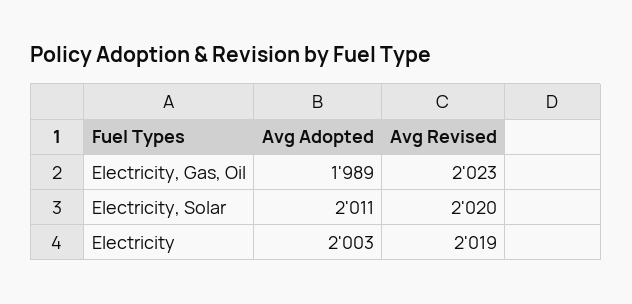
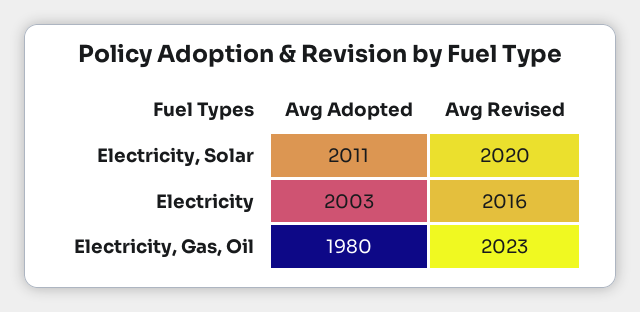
  {
    "Avg Adopted": {
-     "Electricity, Gas, Oil": 1989,
+     "Electricity, Gas, Oil": 1980,
      "Electricity, Solar": 2011,
      "Electricity": 2003
    },
    "Avg Revised": {
      "Electricity, Gas, Oil": 2023,
      "Electricity, Solar": 2020,
-     "Electricity": 2019
+     "Electricity": 2016
    }
  }

